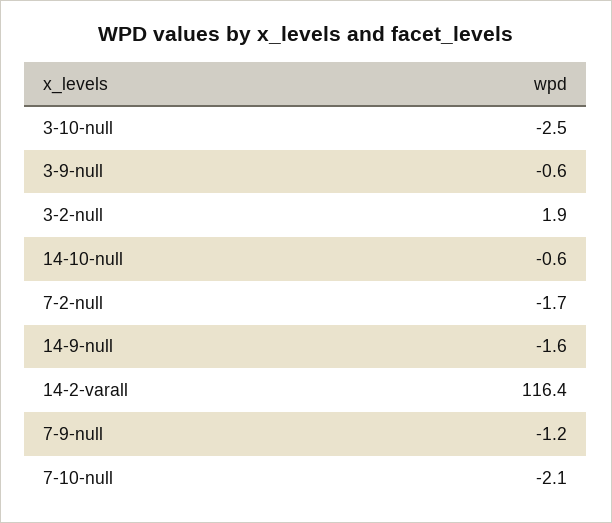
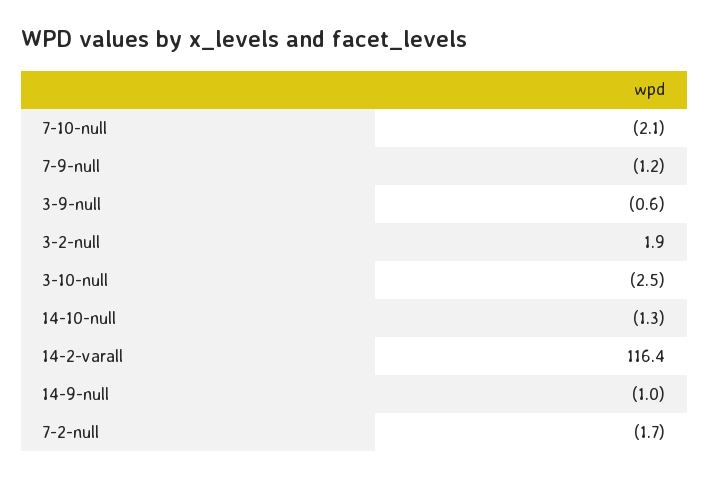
  {
    "3-10-null": -2.5,
    "3-9-null": -0.6,
    "3-2-null": 1.9,
-   "14-10-null": -0.6,
+   "14-10-null": -1.3,
    "7-2-null": -1.7,
-   "14-9-null": -1.6,
+   "14-9-null": -1,
    "14-2-varall": 116.4,
    "7-9-null": -1.2,
    "7-10-null": -2.1
  }

